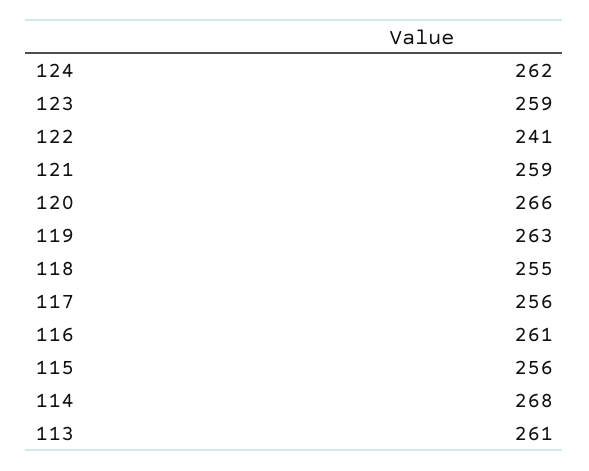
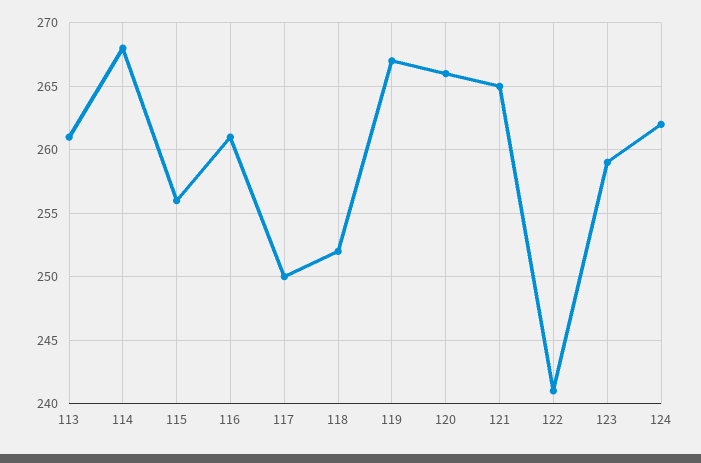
  {
    "124": 262,
    "123": 259,
    "122": 241,
-   "121": 259,
+   "121": 265,
    "120": 266,
-   "119": 263,
+   "119": 267,
-   "118": 255,
+   "118": 252,
-   "117": 256,
+   "117": 250,
    "116": 261,
    "115": 256,
    "114": 268,
    "113": 261
  }

